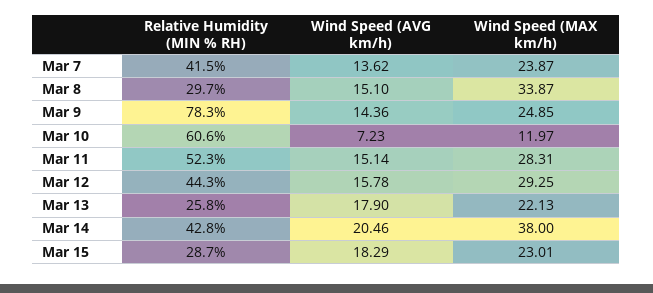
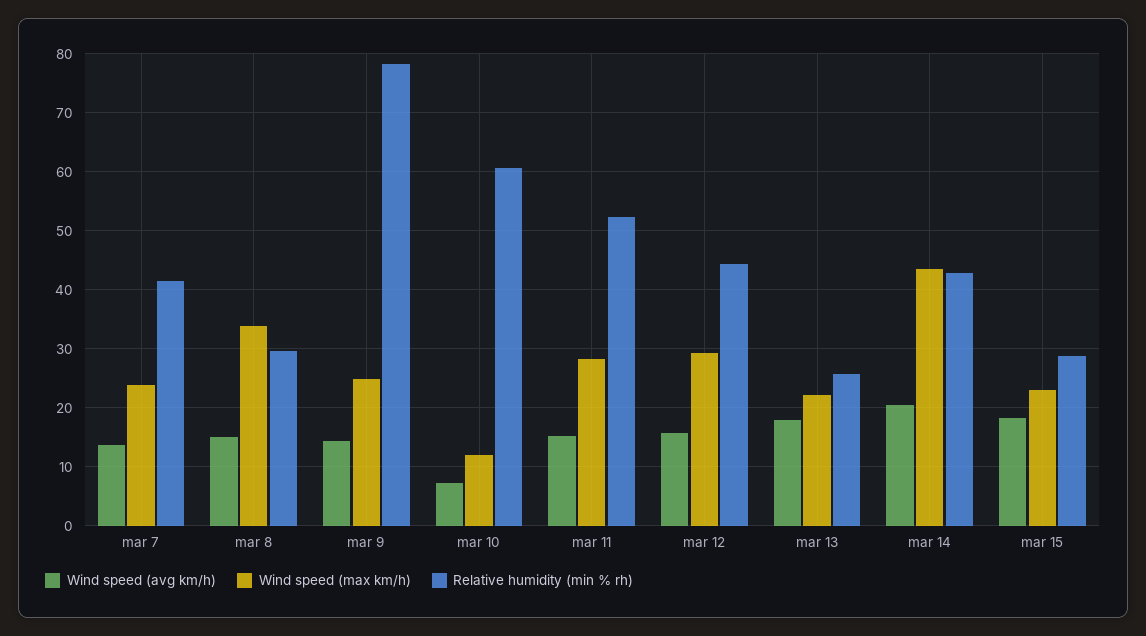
  {
    "Relative Humidity (MIN % RH)": {
      "Mar 7": 41.5,
      "Mar 8": 29.7,
      "Mar 9": 78.3,
      "Mar 10": 60.6,
      "Mar 11": 52.3,
      "Mar 12": 44.3,
      "Mar 13": 25.8,
      "Mar 14": 42.8,
      "Mar 15": 28.7
    },
    "Wind Speed (AVG km/h)": {
      "Mar 7": 13.62,
      "Mar 8": 15.1,
      "Mar 9": 14.36,
      "Mar 10": 7.23,
      "Mar 11": 15.14,
      "Mar 12": 15.78,
      "Mar 13": 17.9,
      "Mar 14": 20.46,
      "Mar 15": 18.29
    },
    "Wind Speed (MAX km/h)": {
      "Mar 7": 23.87,
      "Mar 8": 33.87,
      "Mar 9": 24.85,
      "Mar 10": 11.97,
      "Mar 11": 28.31,
      "Mar 12": 29.25,
      "Mar 13": 22.13,
-     "Mar 14": 38,
+     "Mar 14": 44,
      "Mar 15": 23.01
    }
  }

